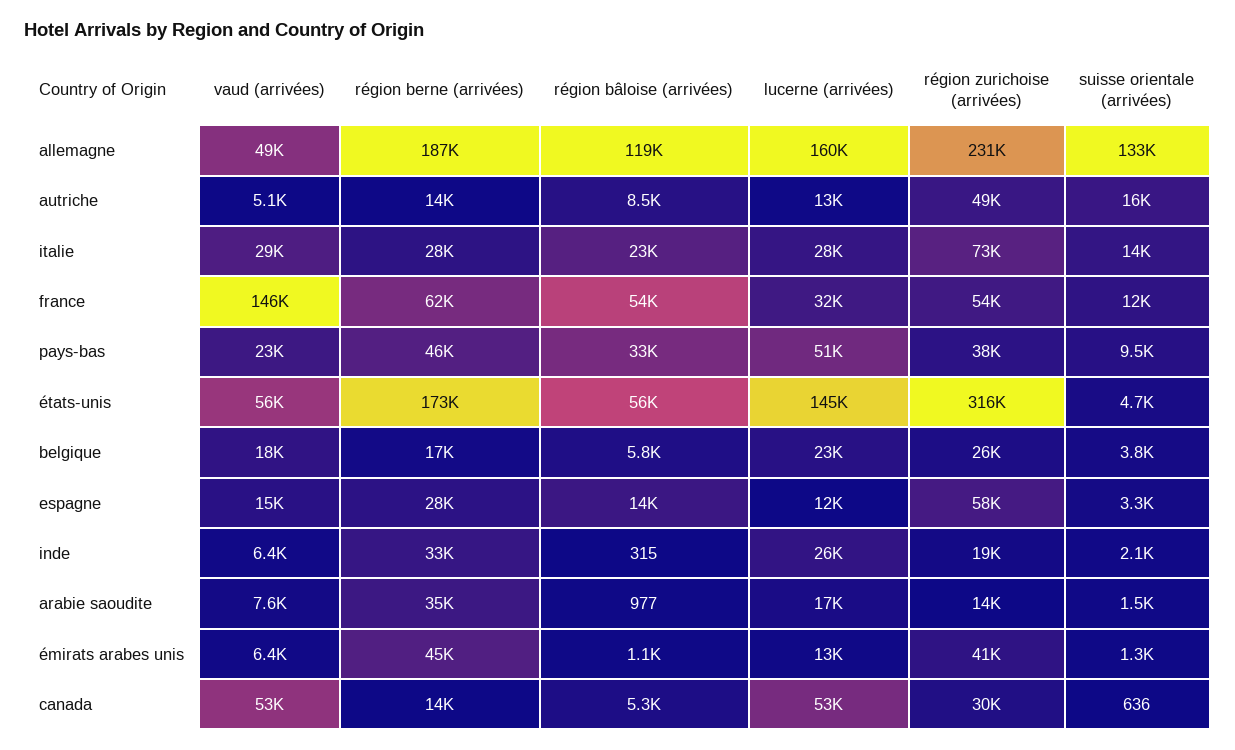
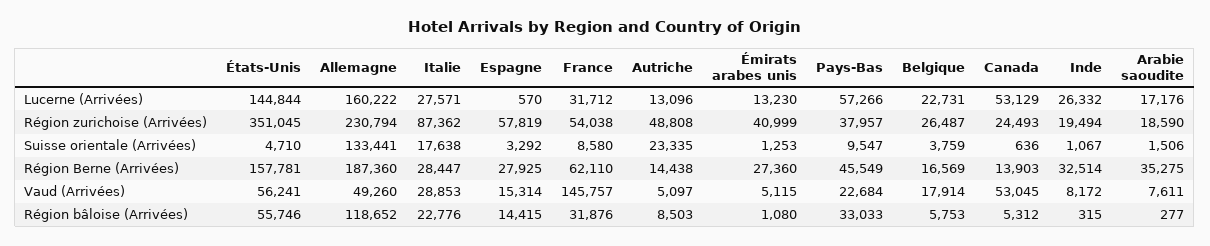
  {
    "vaud (arrivées)": {
      "allemagne": 49260,
      "autriche": 5097,
      "italie": 28853,
      "france": 145757,
      "pays-bas": 22684,
      "états-unis": 56241,
      "belgique": 17914,
      "espagne": 15314,
-     "inde": 6400,
+     "inde": 8172,
      "arabie saoudite": 7611,
-     "émirats arabes unis": 6400,
+     "émirats arabes unis": 5115,
      "canada": 53045
    },
    "région berne (arrivées)": {
      "allemagne": 187360,
      "autriche": 14438,
      "italie": 28447,
      "france": 62110,
      "pays-bas": 45549,
-     "états-unis": 173000,
+     "états-unis": 157781,
      "belgique": 16569,
      "espagne": 27925,
      "inde": 32514,
      "arabie saoudite": 35275,
-     "émirats arabes unis": 45000,
+     "émirats arabes unis": 27360,
      "canada": 13903
    },
    "région bâloise (arrivées)": {
      "allemagne": 118652,
      "autriche": 8503,
      "italie": 22776,
-     "france": 54000,
+     "france": 31876,
      "pays-bas": 33033,
      "états-unis": 55746,
      "belgique": 5753,
      "espagne": 14415,
      "inde": 315,
-     "arabie saoudite": 977,
+     "arabie saoudite": 277,
      "émirats arabes unis": 1080,
      "canada": 5312
    },
    "lucerne (arrivées)": {
      "allemagne": 160222,
      "autriche": 13096,
      "italie": 27571,
      "france": 31712,
-     "pays-bas": 51000,
+     "pays-bas": 57266,
      "états-unis": 144844,
      "belgique": 22731,
-     "espagne": 12000,
+     "espagne": 570,
      "inde": 26332,
      "arabie saoudite": 17176,
      "émirats arabes unis": 13230,
      "canada": 53129
    },
    "région zurichoise (arrivées)": {
      "allemagne": 230794,
      "autriche": 48808,
-     "italie": 73000,
+     "italie": 87362,
      "france": 54038,
      "pays-bas": 37957,
-     "états-unis": 316000,
+     "états-unis": 351045,
      "belgique": 26487,
      "espagne": 57819,
      "inde": 19494,
-     "arabie saoudite": 14000,
+     "arabie saoudite": 18590,
      "émirats arabes unis": 40999,
-     "canada": 30000
+     "canada": 24493
    },
    "suisse orientale (arrivées)": {
      "allemagne": 133441,
-     "autriche": 16000,
+     "autriche": 23335,
-     "italie": 14000,
+     "italie": 17638,
-     "france": 12000,
+     "france": 8580,
      "pays-bas": 9547,
      "états-unis": 4710,
      "belgique": 3759,
      "espagne": 3292,
-     "inde": 2100,
+     "inde": 1067,
      "arabie saoudite": 1506,
      "émirats arabes unis": 1253,
      "canada": 636
    }
  }

